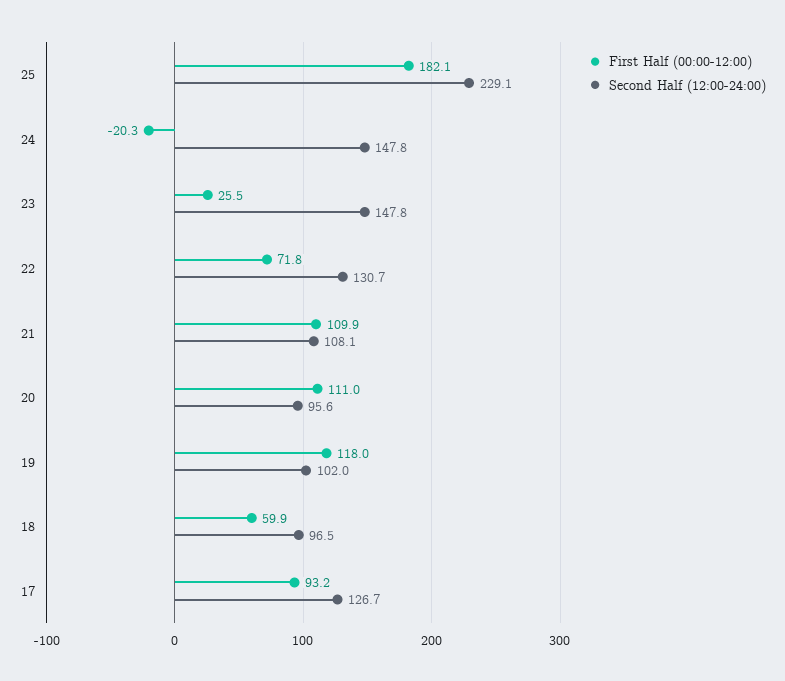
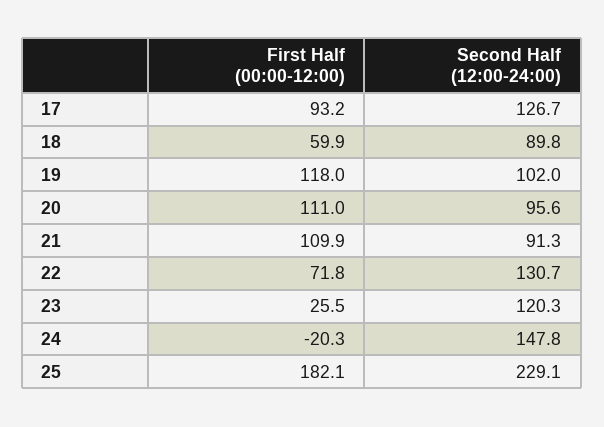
  {
    "First Half (00:00-12:00)": {
      "25": 182.1,
      "24": -20.3,
      "23": 25.5,
      "22": 71.8,
      "21": 109.9,
      "20": 111,
      "19": 118,
      "18": 59.9,
      "17": 93.2
    },
    "Second Half (12:00-24:00)": {
      "25": 229.1,
      "24": 147.8,
-     "23": 147.8,
+     "23": 120.3,
      "22": 130.7,
-     "21": 108.1,
+     "21": 91.3,
      "20": 95.6,
      "19": 102,
-     "18": 96.5,
+     "18": 89.8,
      "17": 126.7
    }
  }

